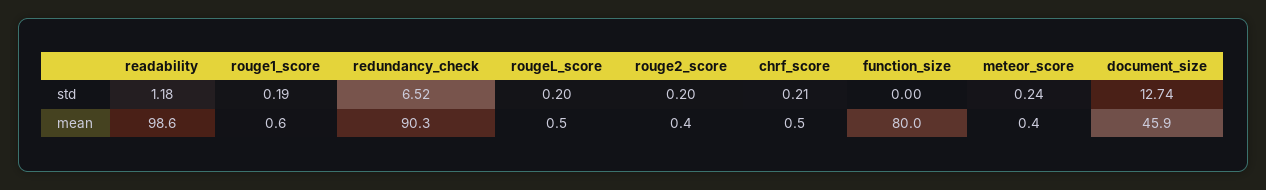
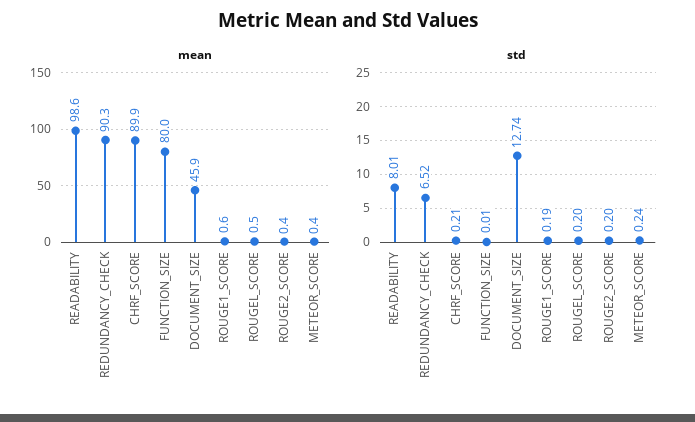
  {
    "std": {
-     "readability": 1.18,
+     "readability": 8.01,
      "rouge1_score": 0.19,
      "redundancy_check": 6.52,
      "rougeL_score": 0.2,
      "rouge2_score": 0.2,
      "chrf_score": 0.21,
-     "function_size": 0,
+     "function_size": 0.01,
      "meteor_score": 0.24,
      "document_size": 12.74
    },
    "mean": {
      "readability": 98.6,
      "rouge1_score": 0.6,
      "redundancy_check": 90.3,
      "rougeL_score": 0.5,
      "rouge2_score": 0.4,
-     "chrf_score": 0.5,
+     "chrf_score": 89.9,
      "function_size": 80,
      "meteor_score": 0.4,
      "document_size": 45.9
    }
  }

